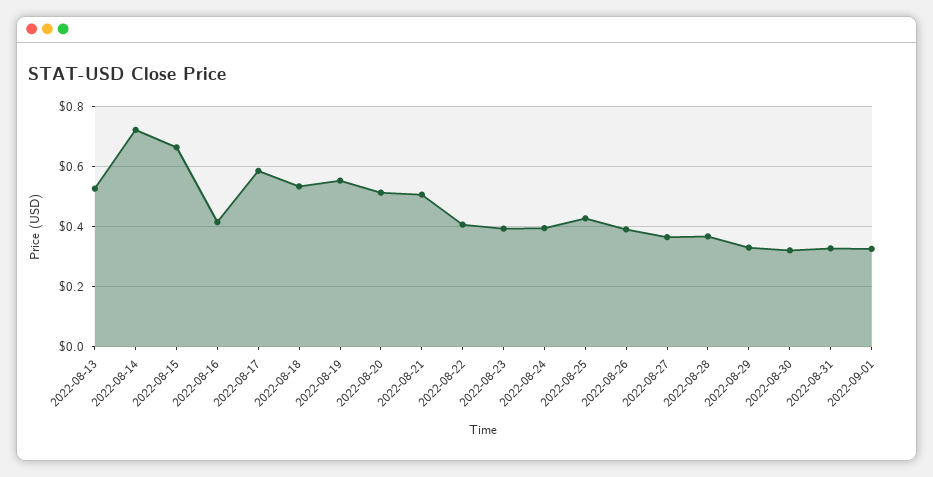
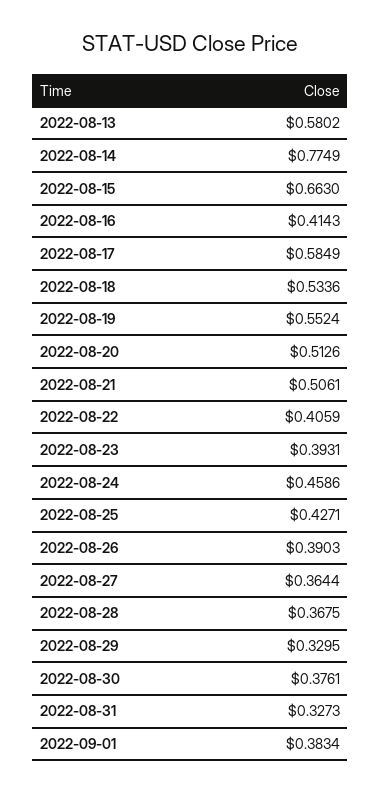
  {
-   "2022-08-13": 0.52,
+   "2022-08-13": 0.5802,
-   "2022-08-14": 0.72,
+   "2022-08-14": 0.7749,
    "2022-08-15": 0.663,
    "2022-08-16": 0.4143,
    "2022-08-17": 0.5849,
    "2022-08-18": 0.5336,
    "2022-08-19": 0.5524,
    "2022-08-20": 0.5126,
    "2022-08-21": 0.5061,
    "2022-08-22": 0.4059,
    "2022-08-23": 0.3931,
-   "2022-08-24": 0.4,
+   "2022-08-24": 0.4586,
    "2022-08-25": 0.4271,
    "2022-08-26": 0.3903,
    "2022-08-27": 0.3644,
    "2022-08-28": 0.3675,
    "2022-08-29": 0.3295,
-   "2022-08-30": 0.32,
+   "2022-08-30": 0.3761,
    "2022-08-31": 0.3273,
-   "2022-09-01": 0.32
+   "2022-09-01": 0.3834
  }

